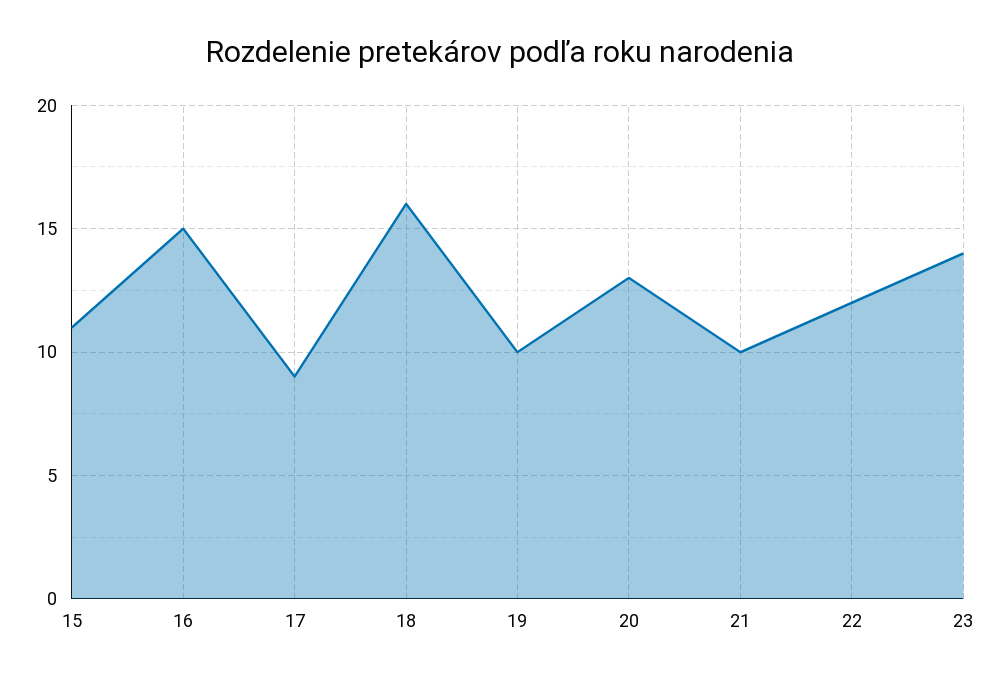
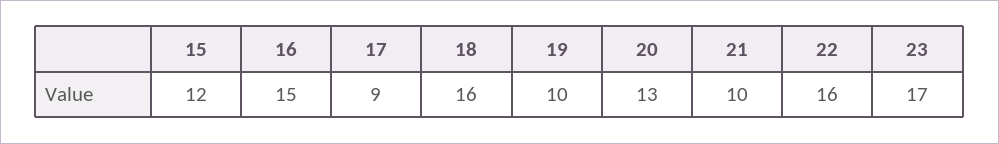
  {
-   "15": 11,
+   "15": 12,
    "16": 15,
    "17": 9,
    "18": 16,
    "19": 10,
    "20": 13,
    "21": 10,
-   "22": 12,
+   "22": 16,
-   "23": 14
+   "23": 17
  }

